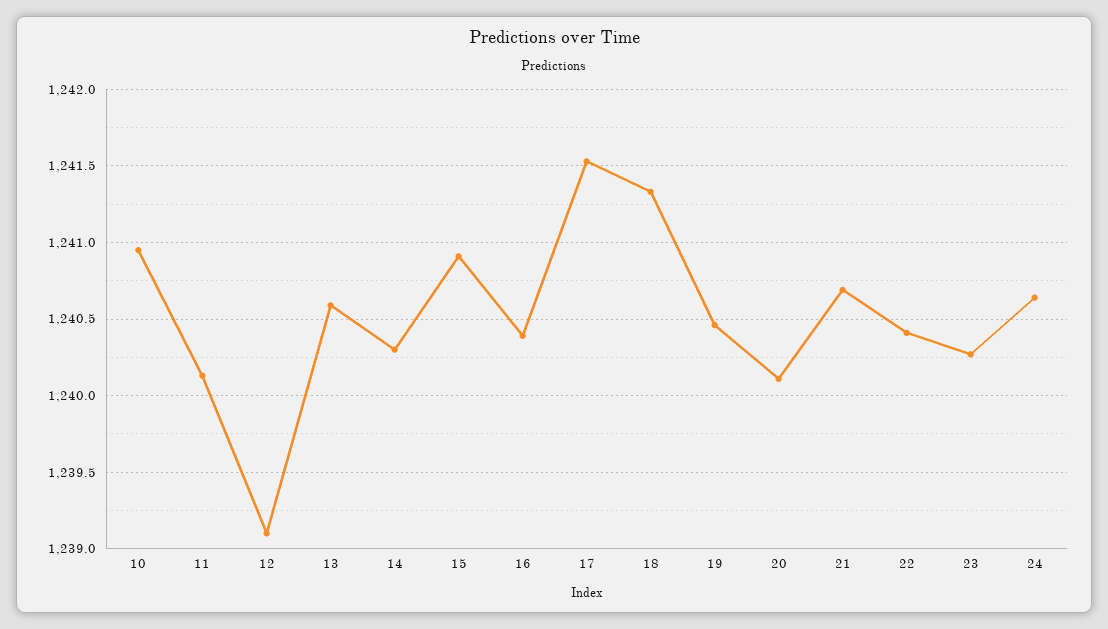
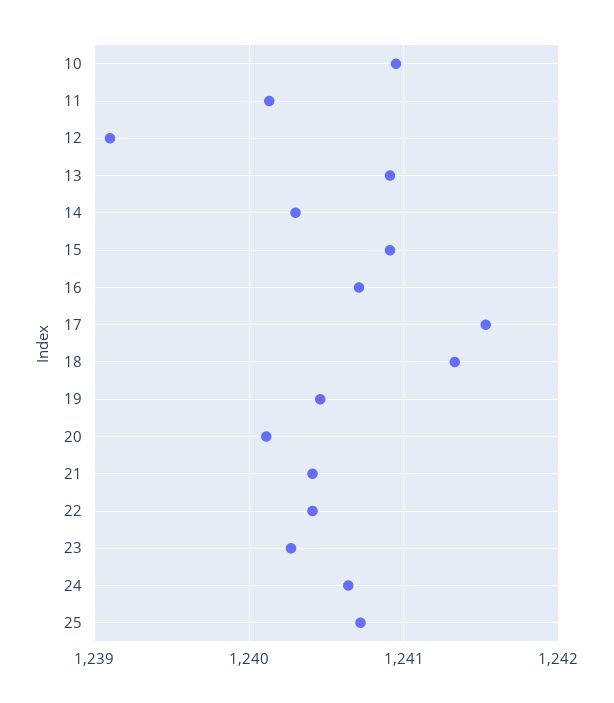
  {
    "10": 1240.95,
    "11": 1240.15,
    "12": 1239.1,
-   "13": 1240.6,
+   "13": 1240.9,
    "14": 1240.3,
    "15": 1240.9,
-   "16": 1240.4,
+   "16": 1240.7,
    "17": 1241.55,
    "18": 1241.35,
    "19": 1240.45,
    "20": 1240.1,
-   "21": 1240.7,
+   "21": 1240.4,
    "22": 1240.4,
    "23": 1240.25,
-   "24": 1240.65
+   "24": 1240.65,
+   "25": 1240.7
  }

